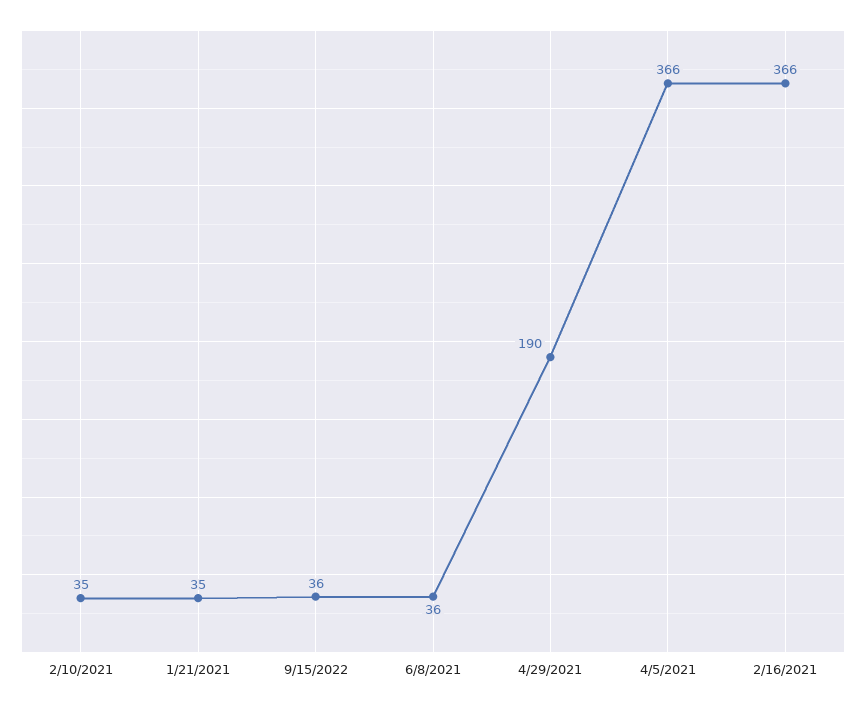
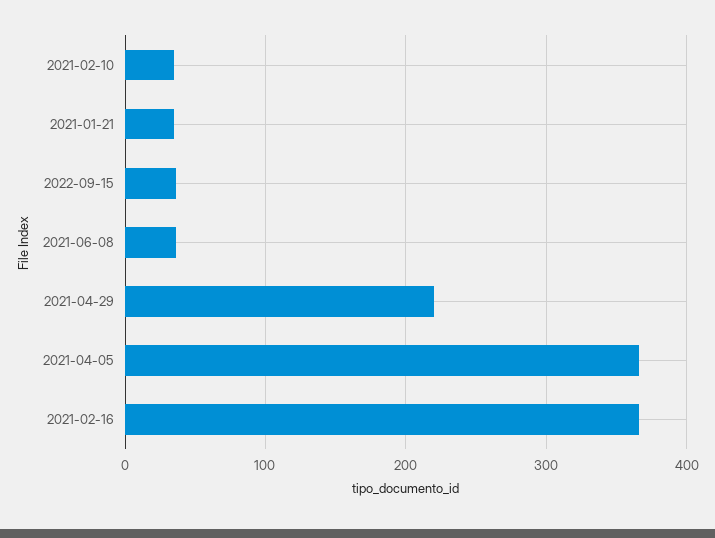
  {
    "2/10/2021": 35,
    "1/21/2021": 35,
    "9/15/2022": 36,
    "6/8/2021": 36,
-   "4/29/2021": 190,
+   "4/29/2021": 220,
    "4/5/2021": 366,
    "2/16/2021": 366
  }

